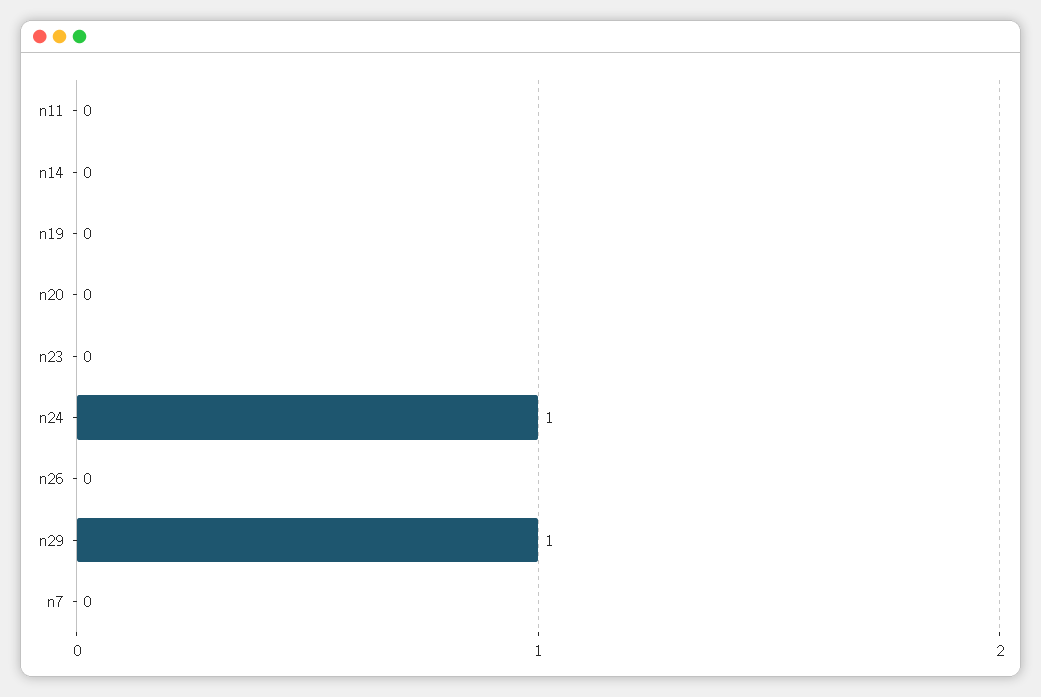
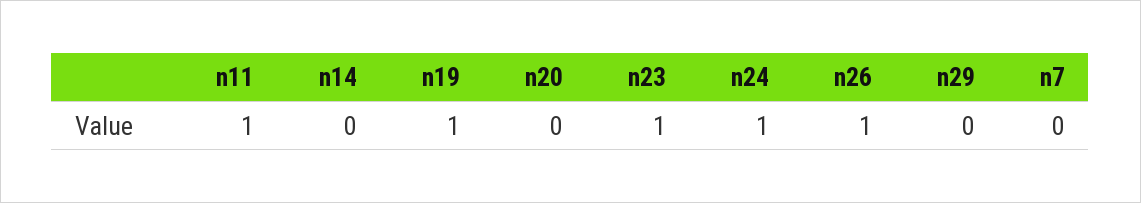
  {
-   "n11": 0,
+   "n11": 1,
    "n14": 0,
-   "n19": 0,
+   "n19": 1,
    "n20": 0,
-   "n23": 0,
+   "n23": 1,
    "n24": 1,
-   "n26": 0,
+   "n26": 1,
-   "n29": 1,
+   "n29": 0,
    "n7": 0
  }

